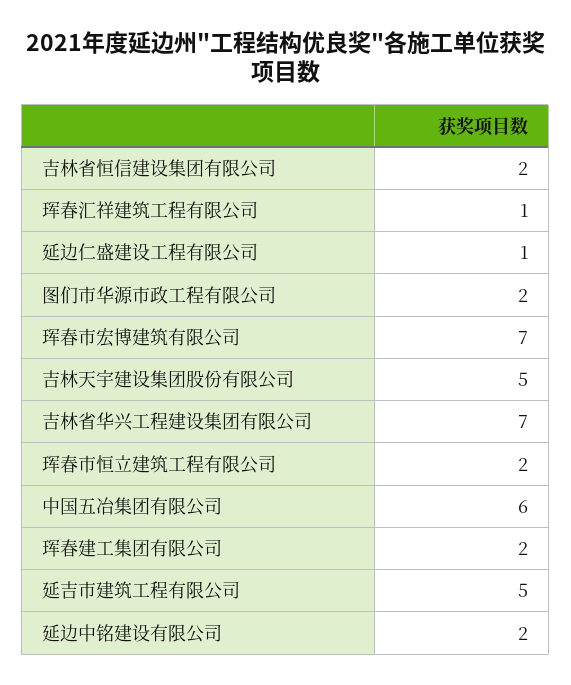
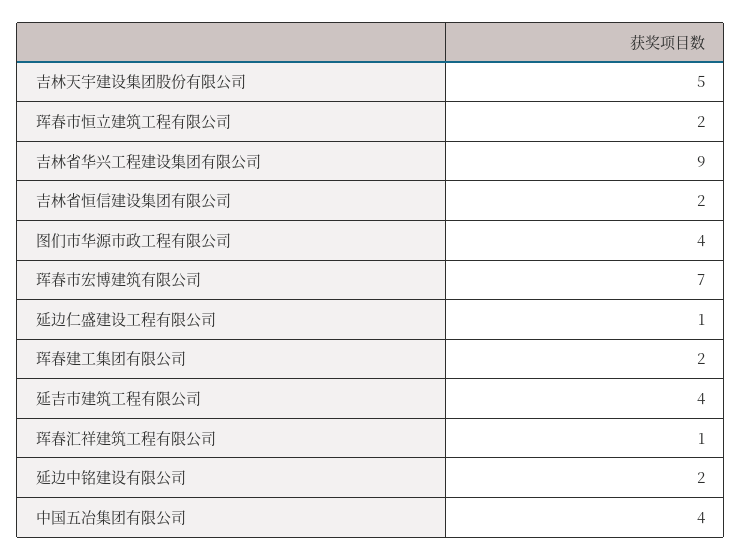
  {
    "吉林省恒信建设集团有限公司": 2,
    "珲春汇祥建筑工程有限公司": 1,
    "延边仁盛建设工程有限公司": 1,
-   "图们市华源市政工程有限公司": 2,
+   "图们市华源市政工程有限公司": 4,
    "珲春市宏博建筑有限公司": 7,
    "吉林天宇建设集团股份有限公司": 5,
-   "吉林省华兴工程建设集团有限公司": 7,
+   "吉林省华兴工程建设集团有限公司": 9,
    "珲春市恒立建筑工程有限公司": 2,
-   "中国五冶集团有限公司": 6,
+   "中国五冶集团有限公司": 4,
    "珲春建工集团有限公司": 2,
-   "延吉市建筑工程有限公司": 5,
+   "延吉市建筑工程有限公司": 4,
    "延边中铭建设有限公司": 2
  }

